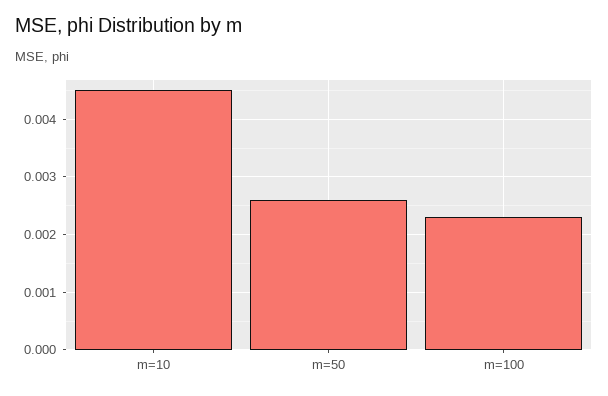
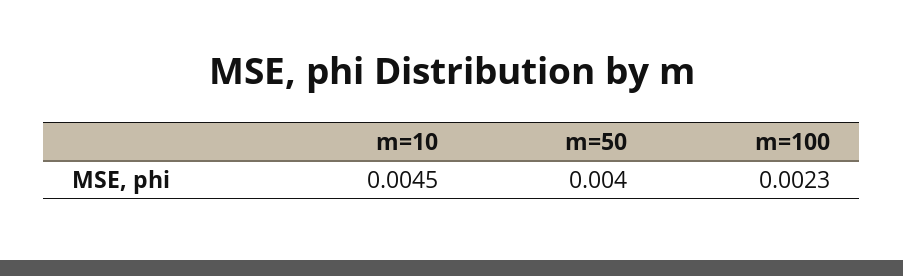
  {
    "m=10": 0.0045,
-   "m=50": 0.0025,
+   "m=50": 0.004,
    "m=100": 0.0023
  }

